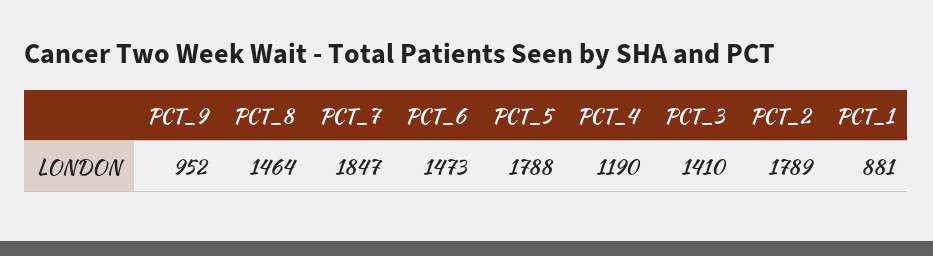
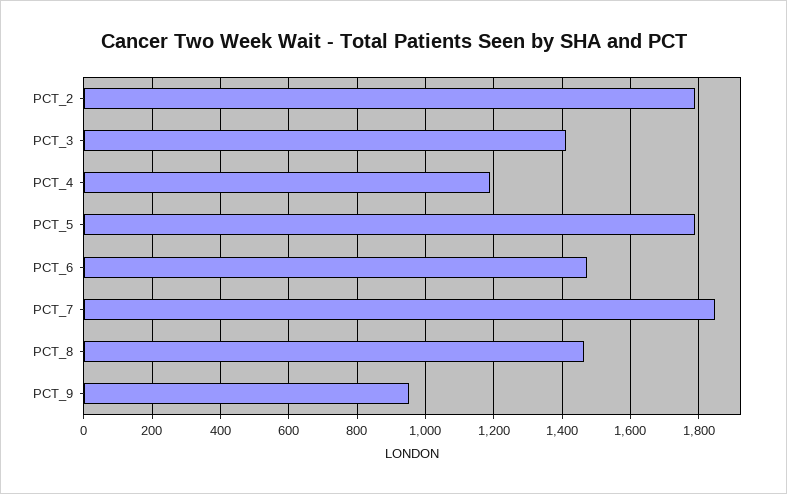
  {
    "PCT_9": 952,
    "PCT_8": 1464,
    "PCT_7": 1847,
    "PCT_6": 1473,
    "PCT_5": 1788,
    "PCT_4": 1190,
    "PCT_3": 1410,
-   "PCT_2": 1789,
+   "PCT_2": 1789
-   "PCT_1": 881
  }

